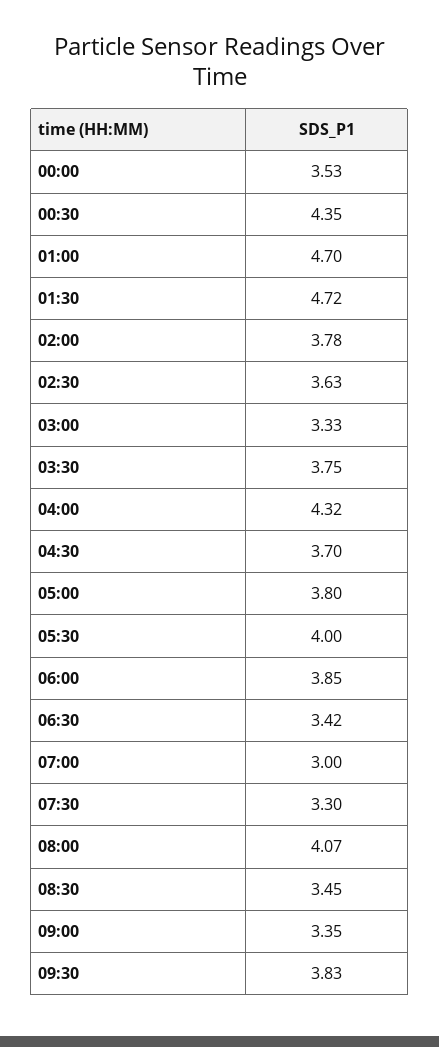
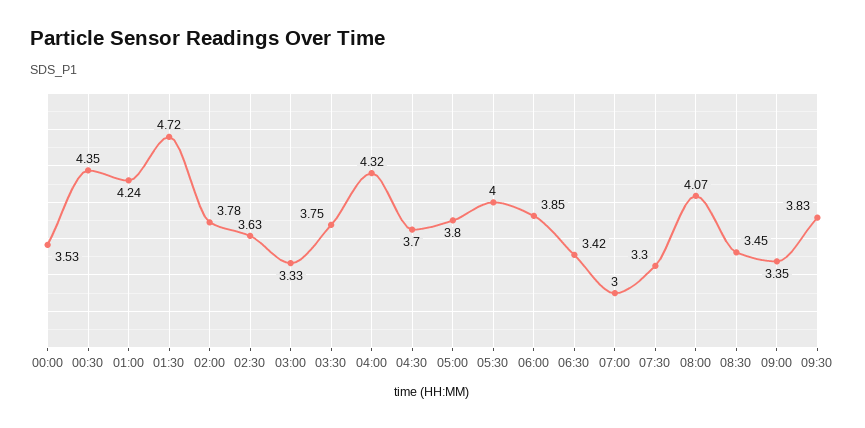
  {
    "00:00": 3.53,
    "00:30": 4.35,
-   "01:00": 4.7,
+   "01:00": 4.24,
    "01:30": 4.72,
    "02:00": 3.78,
    "02:30": 3.63,
    "03:00": 3.33,
    "03:30": 3.75,
    "04:00": 4.32,
    "04:30": 3.7,
    "05:00": 3.8,
    "05:30": 4,
    "06:00": 3.85,
    "06:30": 3.42,
    "07:00": 3,
    "07:30": 3.3,
    "08:00": 4.07,
    "08:30": 3.45,
    "09:00": 3.35,
    "09:30": 3.83
  }

